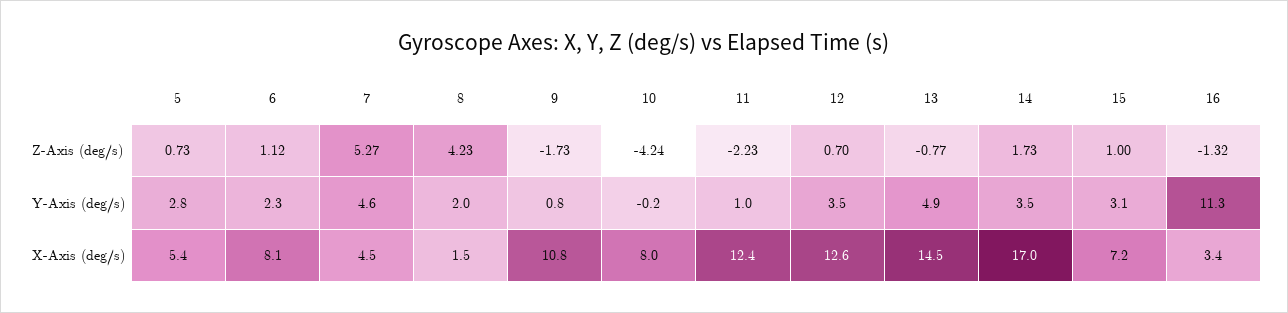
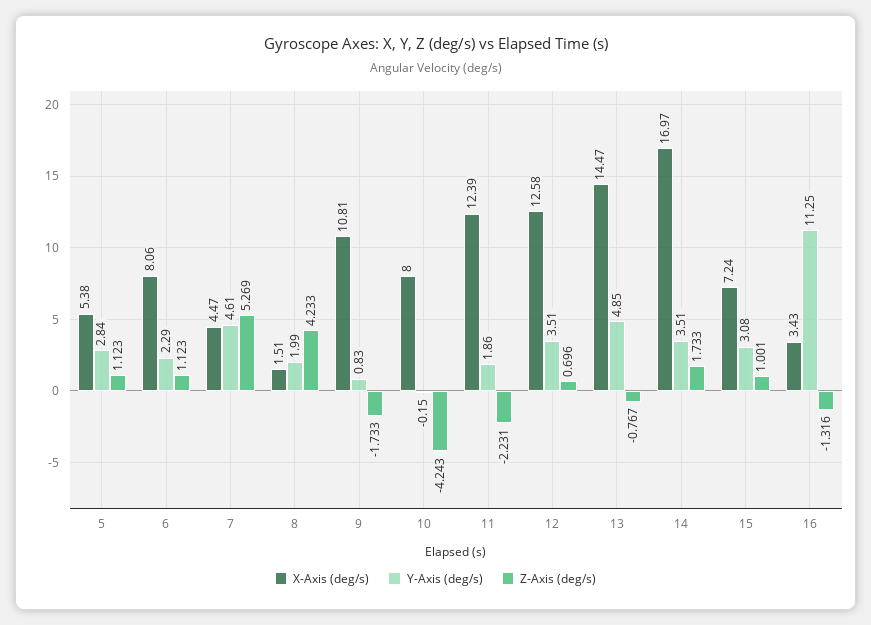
  {
    "Z-Axis (deg/s)": {
-     "5": 0.73,
+     "5": 1.123,
      "6": 1.123,
      "7": 5.269,
      "8": 4.233,
      "9": -1.733,
      "10": -4.243,
      "11": -2.231,
      "12": 0.696,
      "13": -0.767,
      "14": 1.733,
      "15": 1.001,
      "16": -1.316
    },
    "Y-Axis (deg/s)": {
      "5": 2.84,
      "6": 2.29,
      "7": 4.61,
      "8": 1.99,
      "9": 0.83,
      "10": -0.15,
-     "11": 1,
+     "11": 1.86,
      "12": 3.51,
      "13": 4.85,
      "14": 3.51,
      "15": 3.08,
      "16": 11.25
    },
    "X-Axis (deg/s)": {
      "5": 5.38,
      "6": 8.06,
      "7": 4.47,
      "8": 1.51,
      "9": 10.81,
      "10": 8,
      "11": 12.39,
      "12": 12.58,
      "13": 14.47,
      "14": 16.97,
      "15": 7.24,
      "16": 3.43
    }
  }

